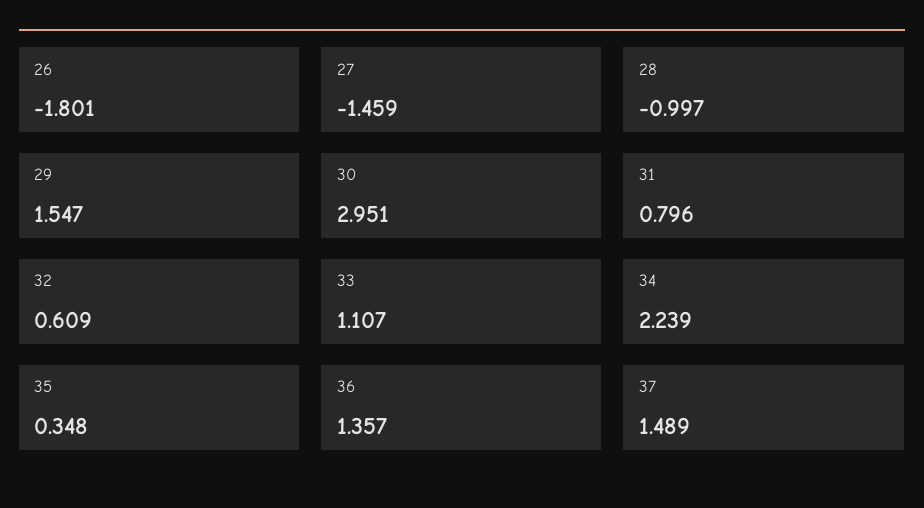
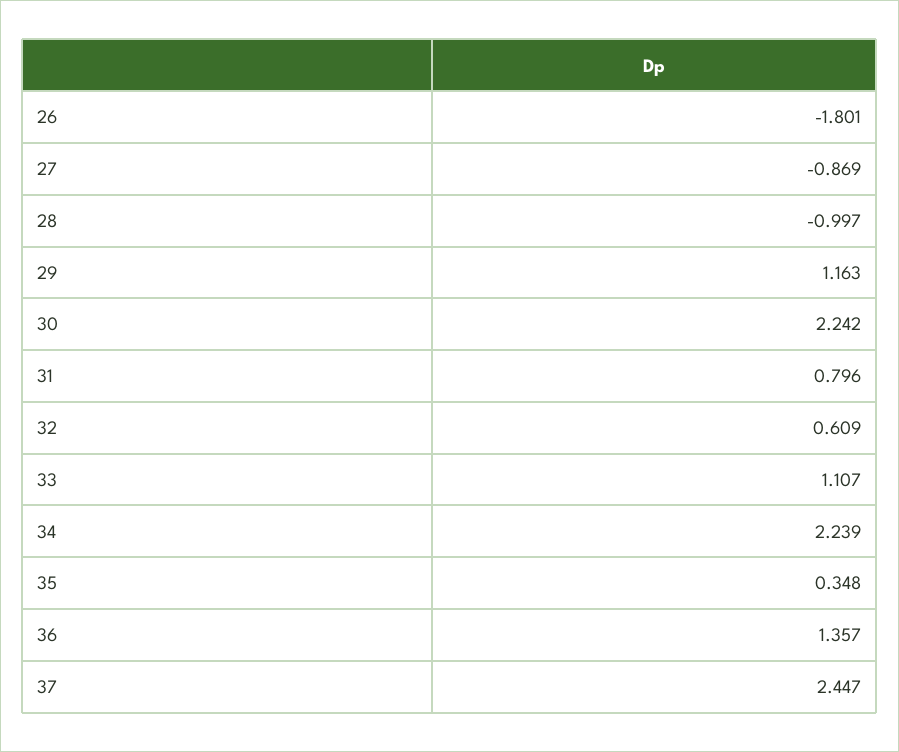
  {
    "26": -1.801,
-   "27": -1.459,
+   "27": -0.869,
    "28": -0.997,
-   "29": 1.547,
+   "29": 1.163,
-   "30": 2.951,
+   "30": 2.242,
    "31": 0.796,
    "32": 0.609,
    "33": 1.107,
    "34": 2.239,
    "35": 0.348,
    "36": 1.357,
-   "37": 1.489
+   "37": 2.447
  }

